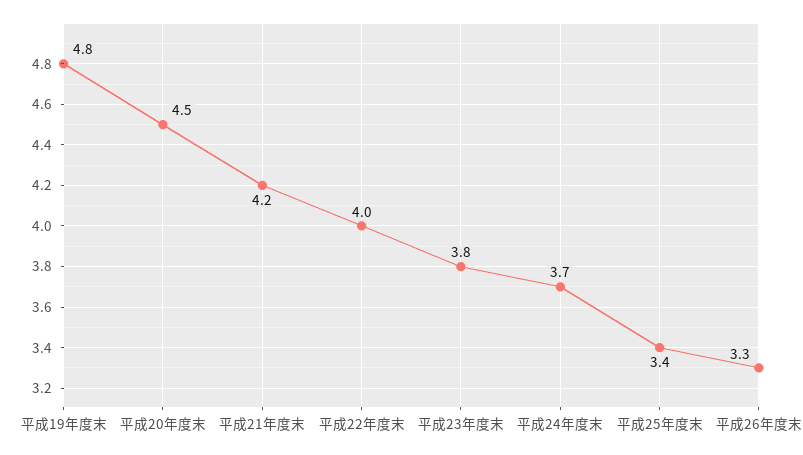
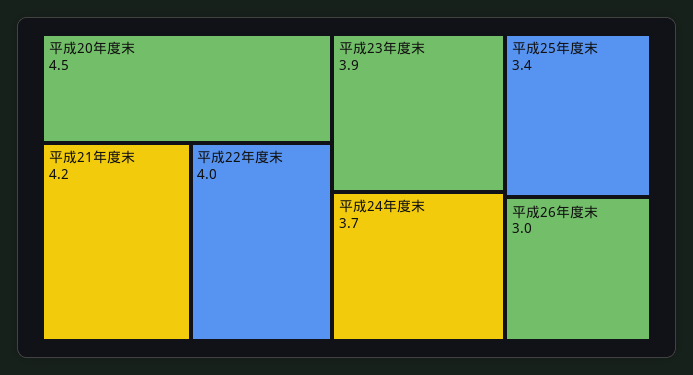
  {
-   "平成19年度末": 4.8,
    "平成20年度末": 4.5,
    "平成21年度末": 4.2,
    "平成22年度末": 4,
-   "平成23年度末": 3.8,
+   "平成23年度末": 3.9,
    "平成24年度末": 3.7,
    "平成25年度末": 3.4,
-   "平成26年度末": 3.3
+   "平成26年度末": 3
  }

